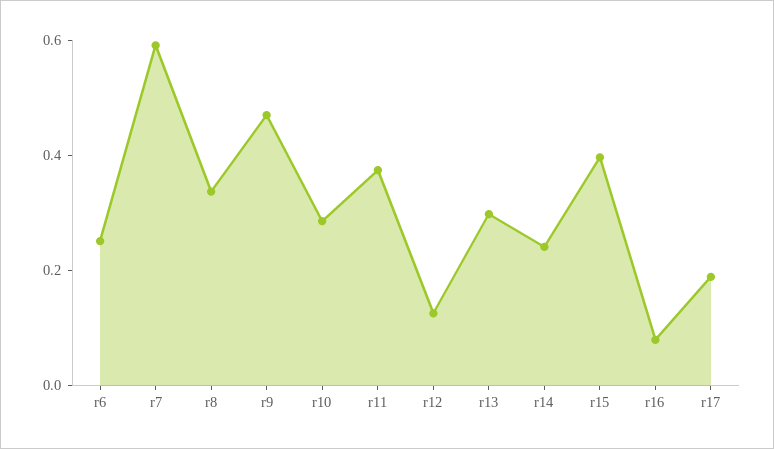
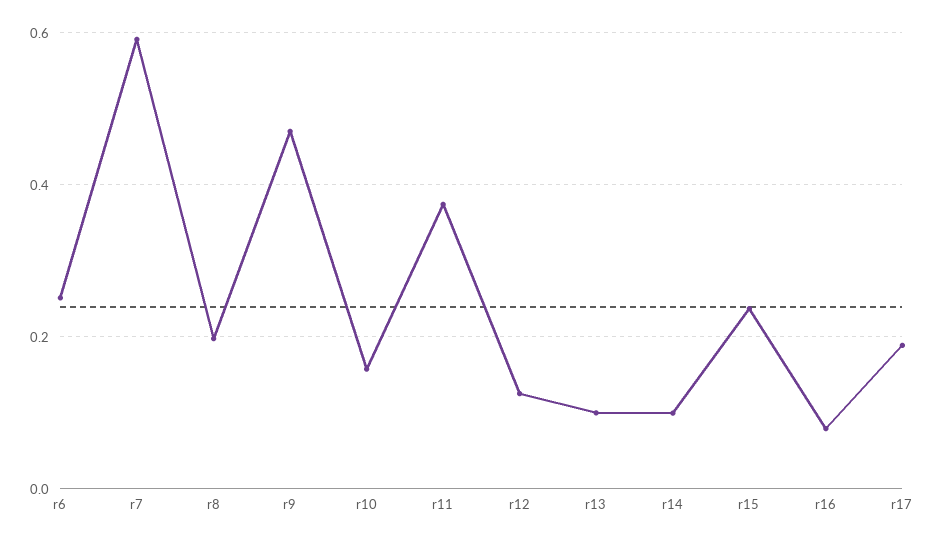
  {
    "r6": 0.26,
    "r7": 0.6,
-   "r8": 0.35,
+   "r8": 0.2,
    "r9": 0.48,
-   "r10": 0.3,
+   "r10": 0.16,
    "r11": 0.38,
    "r12": 0.12,
-   "r13": 0.3,
+   "r13": 0.1,
-   "r14": 0.25,
+   "r14": 0.1,
-   "r15": 0.4,
+   "r15": 0.24,
    "r16": 0.08,
    "r17": 0.18
  }

